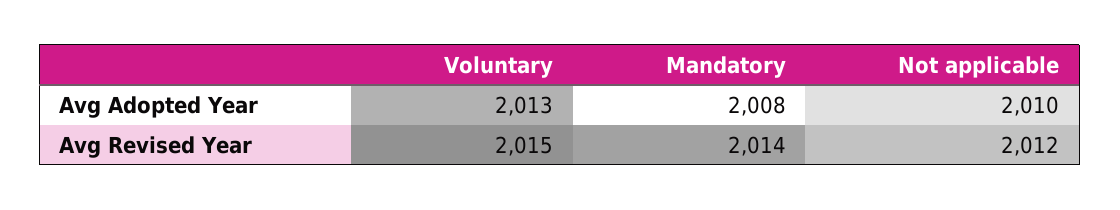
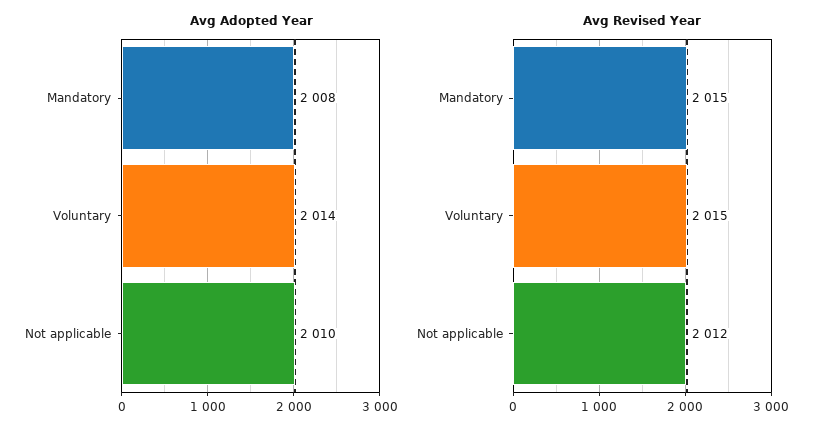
  {
    "Avg Adopted Year": {
-     "Voluntary": 2013,
+     "Voluntary": 2014,
      "Mandatory": 2008,
      "Not applicable": 2010
    },
    "Avg Revised Year": {
      "Voluntary": 2015,
-     "Mandatory": 2014,
+     "Mandatory": 2015,
      "Not applicable": 2012
    }
  }

